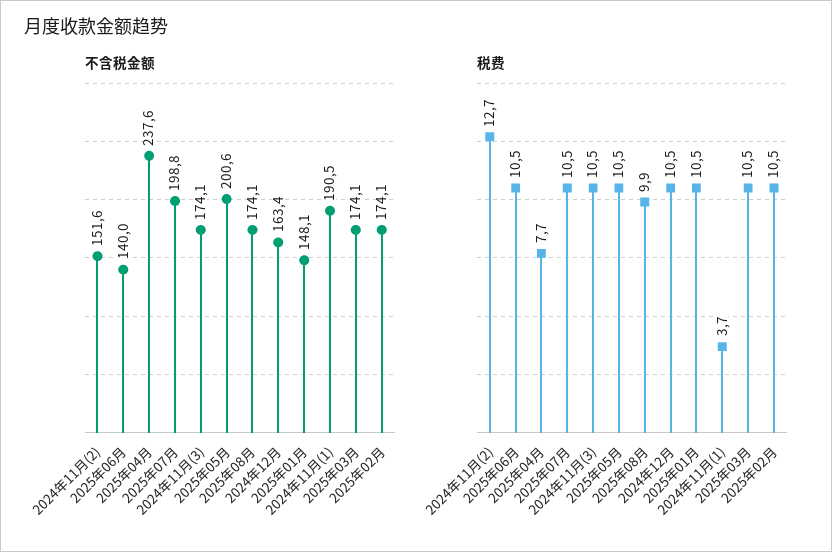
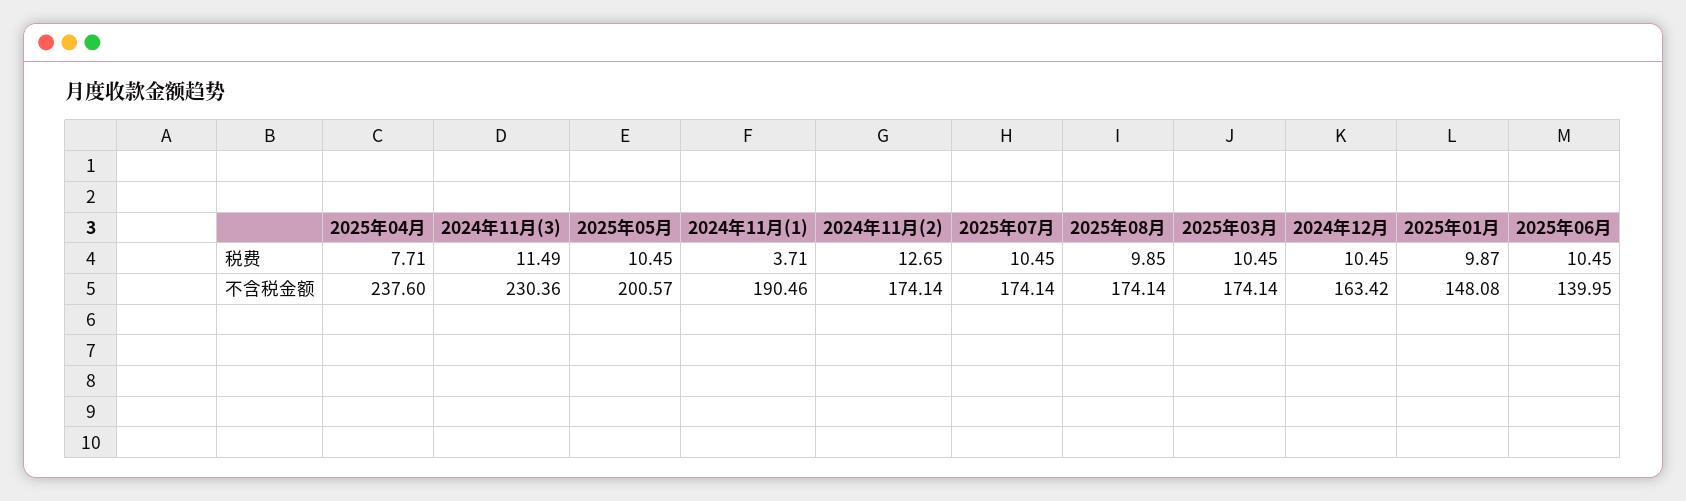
  {
    "不含税金额": {
-     "2024年11月(2)": 151.6,
+     "2024年11月(2)": 174.14,
      "2025年06月": 139.95,
      "2025年04月": 237.6,
-     "2025年07月": 198.8,
+     "2025年07月": 174.14,
-     "2024年11月(3)": 174.1,
+     "2024年11月(3)": 230.36,
      "2025年05月": 200.57,
      "2025年08月": 174.14,
      "2024年12月": 163.42,
      "2025年01月": 148.08,
      "2024年11月(1)": 190.46,
-     "2025年03月": 174.14,
+     "2025年03月": 174.14
-     "2025年02月": 174.1
    },
    "税费": {
      "2024年11月(2)": 12.65,
      "2025年06月": 10.45,
      "2025年04月": 7.71,
      "2025年07月": 10.45,
-     "2024年11月(3)": 10.5,
+     "2024年11月(3)": 11.49,
      "2025年05月": 10.45,
      "2025年08月": 9.85,
      "2024年12月": 10.45,
-     "2025年01月": 10.5,
+     "2025年01月": 9.87,
      "2024年11月(1)": 3.71,
-     "2025年03月": 10.45,
+     "2025年03月": 10.45
-     "2025年02月": 10.5
    }
  }

